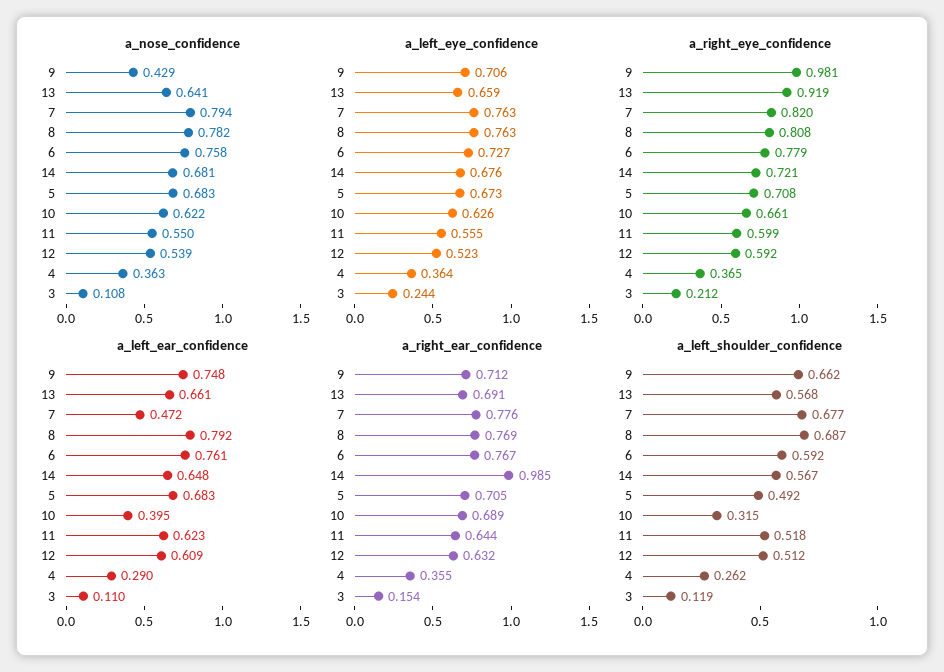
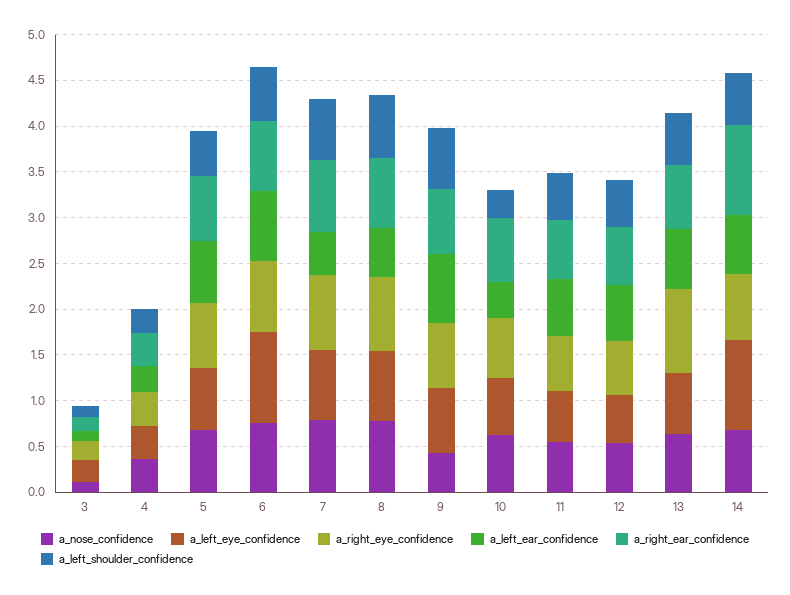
  {
    "a_nose_confidence": {
      "9": 0.429,
      "13": 0.641,
      "7": 0.794,
      "8": 0.782,
      "6": 0.758,
      "14": 0.681,
      "5": 0.683,
      "10": 0.622,
      "11": 0.55,
      "12": 0.539,
      "4": 0.363,
      "3": 0.108
    },
    "a_left_eye_confidence": {
      "9": 0.706,
      "13": 0.659,
      "7": 0.763,
      "8": 0.763,
-     "6": 0.727,
+     "6": 1,
-     "14": 0.676,
+     "14": 1,
      "5": 0.673,
      "10": 0.626,
      "11": 0.555,
      "12": 0.523,
      "4": 0.364,
      "3": 0.244
    },
    "a_right_eye_confidence": {
-     "9": 0.981,
+     "9": 0.7,
      "13": 0.919,
      "7": 0.82,
      "8": 0.808,
      "6": 0.779,
      "14": 0.721,
      "5": 0.708,
      "10": 0.661,
      "11": 0.599,
      "12": 0.592,
      "4": 0.365,
      "3": 0.212
    },
    "a_left_ear_confidence": {
      "9": 0.748,
      "13": 0.661,
      "7": 0.472,
-     "8": 0.792,
+     "8": 0.5,
      "6": 0.761,
      "14": 0.648,
      "5": 0.683,
      "10": 0.395,
      "11": 0.623,
      "12": 0.609,
      "4": 0.29,
      "3": 0.11
    },
    "a_right_ear_confidence": {
      "9": 0.712,
      "13": 0.691,
      "7": 0.776,
      "8": 0.769,
      "6": 0.767,
      "14": 0.985,
      "5": 0.705,
      "10": 0.689,
      "11": 0.644,
      "12": 0.632,
      "4": 0.355,
      "3": 0.154
    },
    "a_left_shoulder_confidence": {
      "9": 0.662,
      "13": 0.568,
      "7": 0.677,
      "8": 0.687,
      "6": 0.592,
      "14": 0.567,
      "5": 0.492,
      "10": 0.315,
      "11": 0.518,
      "12": 0.512,
      "4": 0.262,
      "3": 0.119
    }
  }

